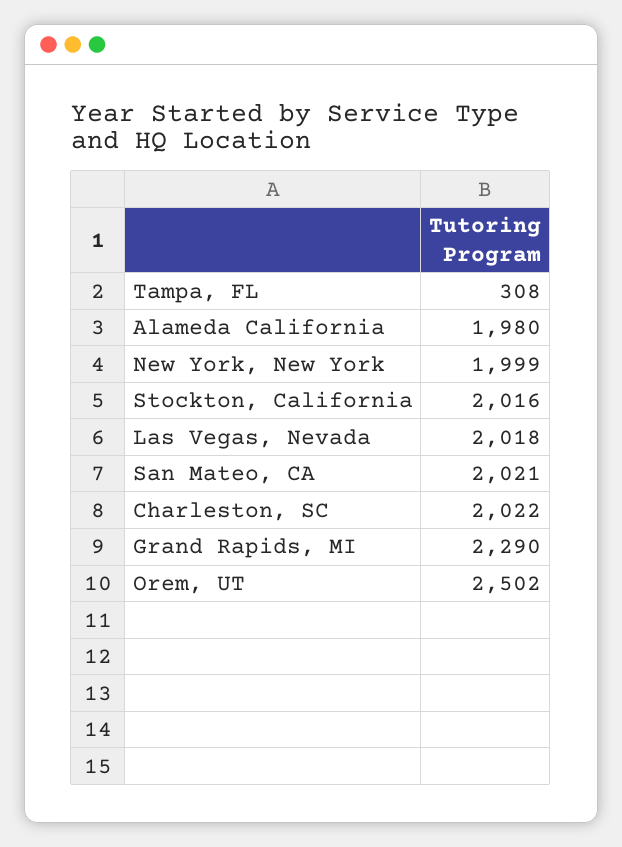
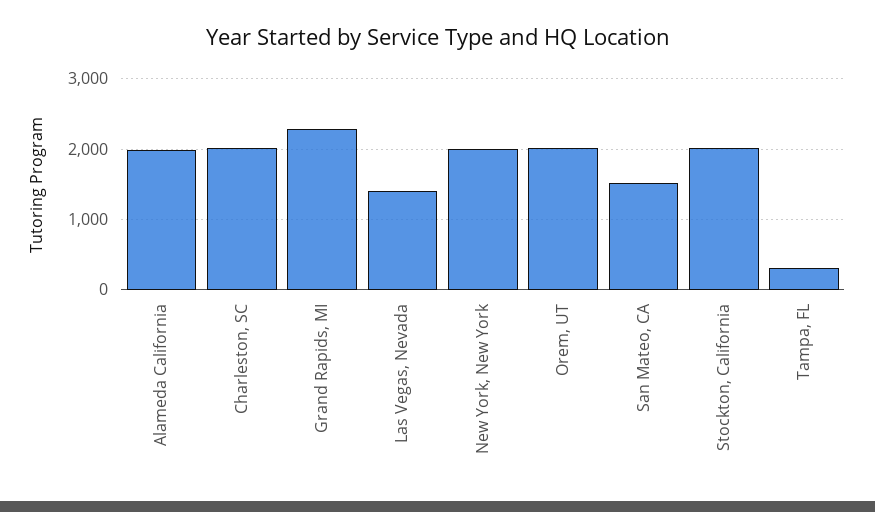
  {
    "Tampa, FL": 308,
    "Alameda California": 1980,
    "New York, New York": 1999,
    "Stockton, California": 2016,
-   "Las Vegas, Nevada": 2018,
+   "Las Vegas, Nevada": 1400,
-   "San Mateo, CA": 2021,
+   "San Mateo, CA": 1500,
    "Charleston, SC": 2022,
    "Grand Rapids, MI": 2290,
-   "Orem, UT": 2502
+   "Orem, UT": 2000
  }

